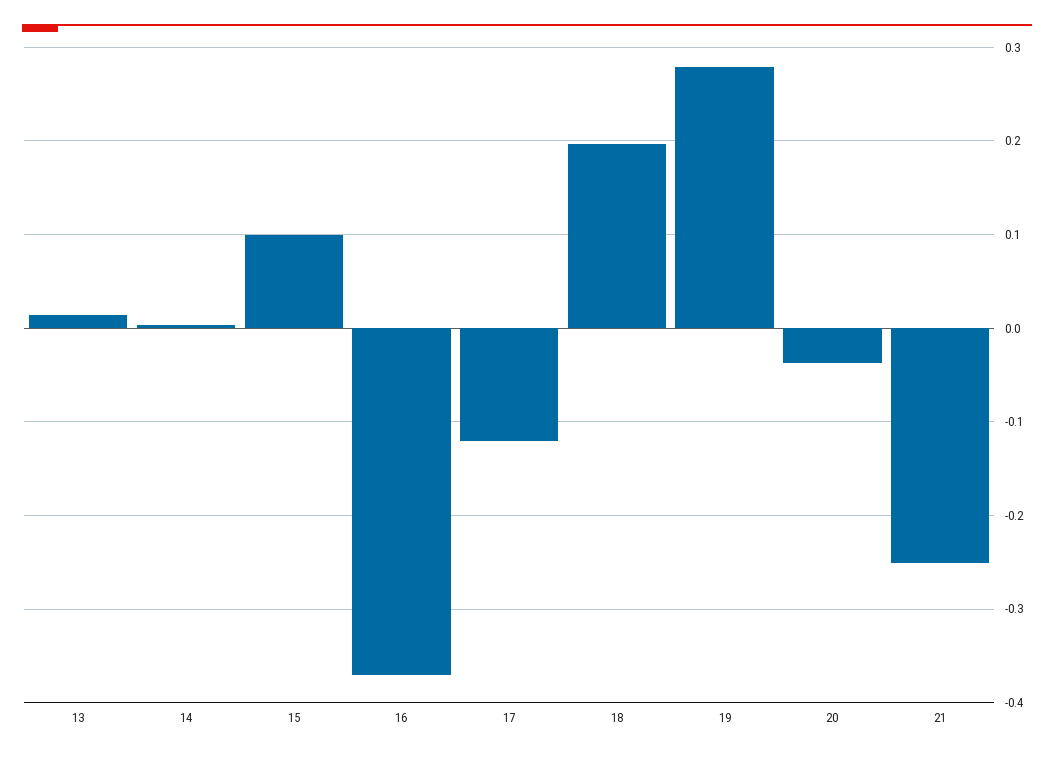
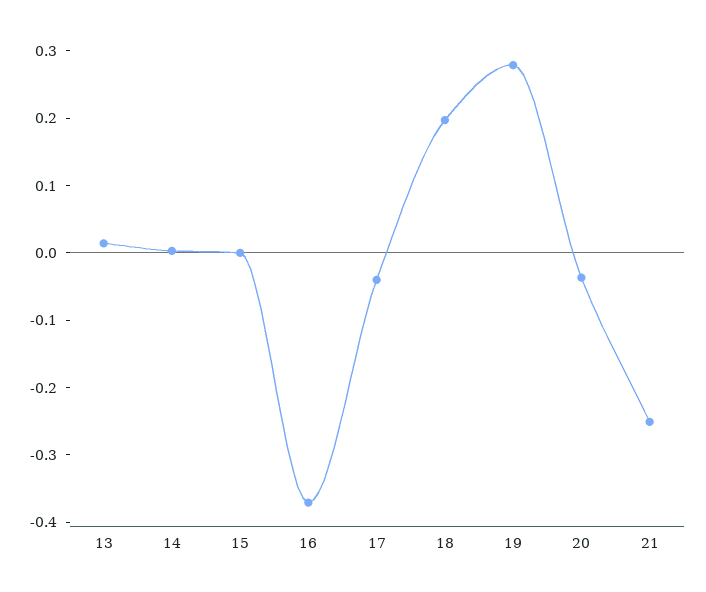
  {
    "13": 0.01,
    "14": 0,
-   "15": 0.1,
+   "15": 0,
    "16": -0.37,
-   "17": -0.12,
+   "17": -0.04,
    "18": 0.2,
    "19": 0.28,
    "20": -0.04,
    "21": -0.25
  }

